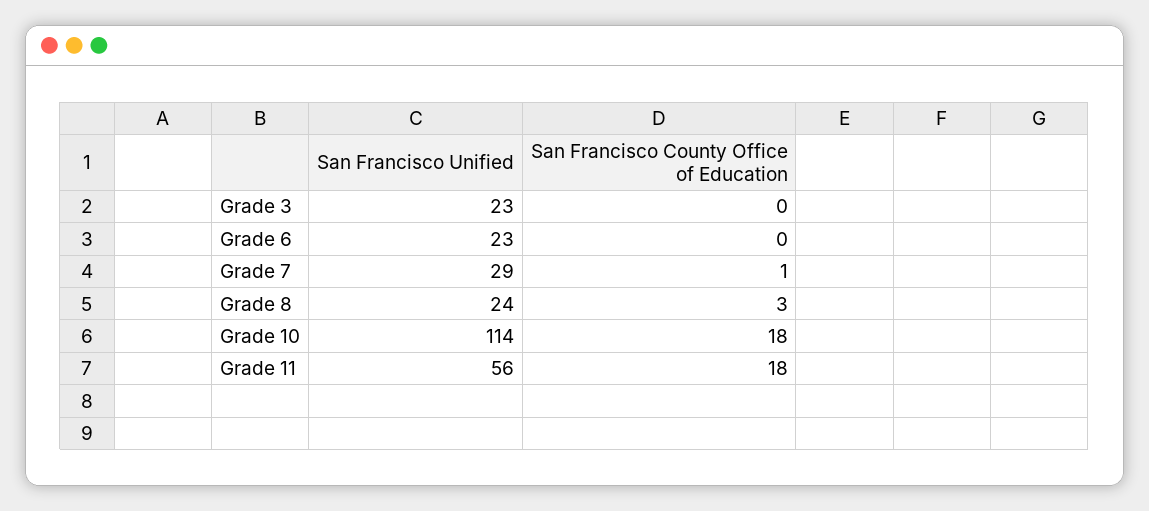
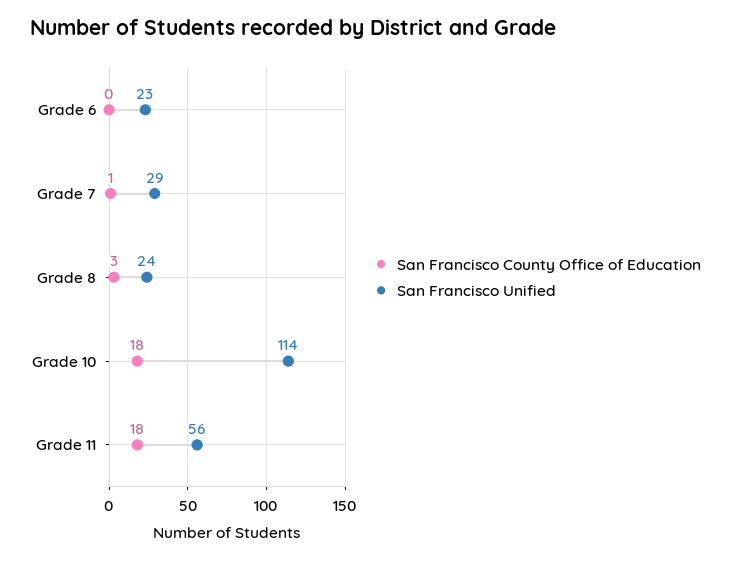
  {
    "San Francisco Unified": {
-     "Grade 3": 23,
      "Grade 6": 23,
      "Grade 7": 29,
      "Grade 8": 24,
      "Grade 10": 114,
      "Grade 11": 56
    },
    "San Francisco County Office of Education": {
-     "Grade 3": 0,
      "Grade 6": 0,
      "Grade 7": 1,
      "Grade 8": 3,
      "Grade 10": 18,
      "Grade 11": 18
    }
  }

